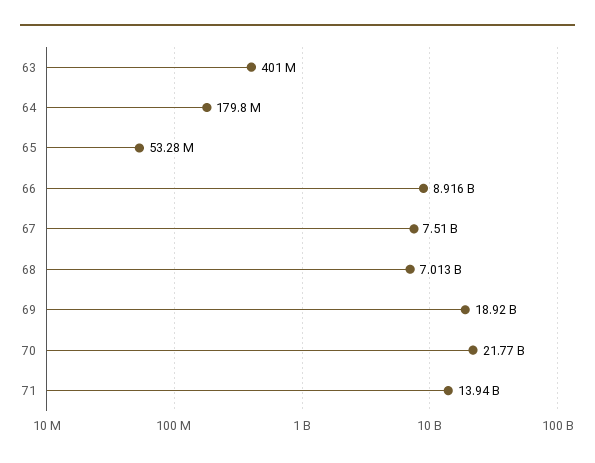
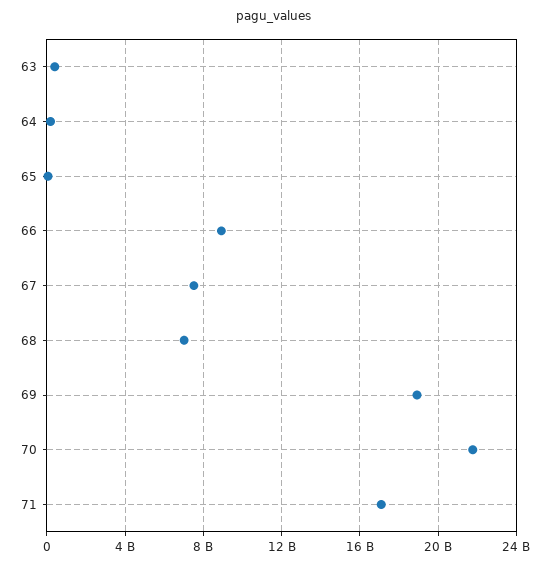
  {
    "63": 401000000,
    "64": 179800000,
    "65": 53280000,
    "66": 8916000000,
    "67": 7510000000,
    "68": 7013000000,
    "69": 18920000000,
    "70": 21770000000,
-   "71": 13940000000
+   "71": 17000000000
  }

